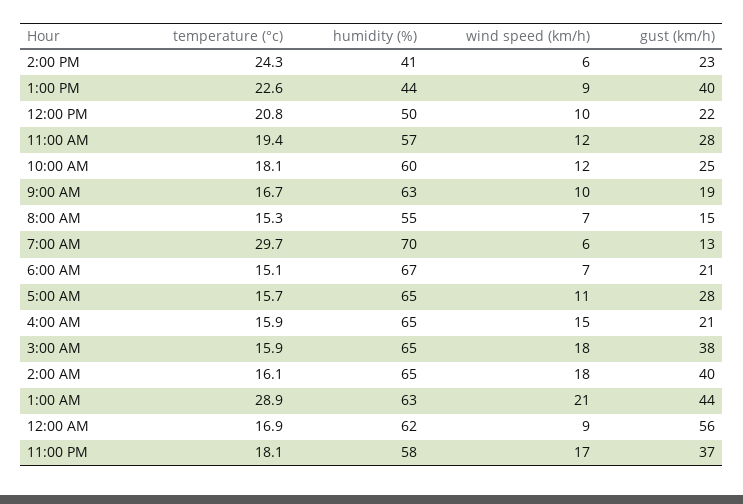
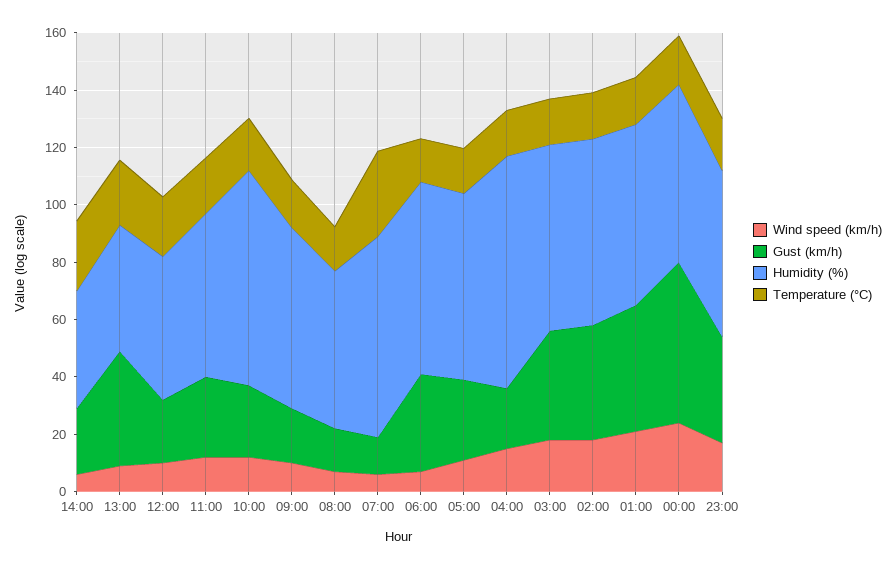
  {
    "temperature (°c)": {
      "2:00 PM": 24.3,
      "1:00 PM": 22.6,
      "12:00 PM": 20.8,
      "11:00 AM": 19.4,
      "10:00 AM": 18.1,
      "9:00 AM": 16.7,
      "8:00 AM": 15.3,
      "7:00 AM": 29.7,
      "6:00 AM": 15.1,
      "5:00 AM": 15.7,
      "4:00 AM": 15.9,
      "3:00 AM": 15.9,
      "2:00 AM": 16.1,
-     "1:00 AM": 28.9,
+     "1:00 AM": 15,
      "12:00 AM": 16.9,
      "11:00 PM": 18.1
    },
    "humidity (%)": {
      "2:00 PM": 41,
      "1:00 PM": 44,
      "12:00 PM": 50,
      "11:00 AM": 57,
-     "10:00 AM": 60,
+     "10:00 AM": 75,
      "9:00 AM": 63,
      "8:00 AM": 55,
      "7:00 AM": 70,
      "6:00 AM": 67,
      "5:00 AM": 65,
-     "4:00 AM": 65,
+     "4:00 AM": 80,
      "3:00 AM": 65,
      "2:00 AM": 65,
      "1:00 AM": 63,
      "12:00 AM": 62,
      "11:00 PM": 58
    },
    "wind speed (km/h)": {
      "2:00 PM": 6,
      "1:00 PM": 9,
      "12:00 PM": 10,
      "11:00 AM": 12,
      "10:00 AM": 12,
      "9:00 AM": 10,
      "8:00 AM": 7,
      "7:00 AM": 6,
      "6:00 AM": 7,
      "5:00 AM": 11,
      "4:00 AM": 15,
      "3:00 AM": 18,
      "2:00 AM": 18,
      "1:00 AM": 21,
-     "12:00 AM": 9,
+     "12:00 AM": 25,
      "11:00 PM": 17
    },
    "gust (km/h)": {
      "2:00 PM": 23,
      "1:00 PM": 40,
      "12:00 PM": 22,
      "11:00 AM": 28,
      "10:00 AM": 25,
      "9:00 AM": 19,
      "8:00 AM": 15,
      "7:00 AM": 13,
-     "6:00 AM": 21,
+     "6:00 AM": 35,
      "5:00 AM": 28,
      "4:00 AM": 21,
      "3:00 AM": 38,
      "2:00 AM": 40,
      "1:00 AM": 44,
      "12:00 AM": 56,
      "11:00 PM": 37
    }
  }

